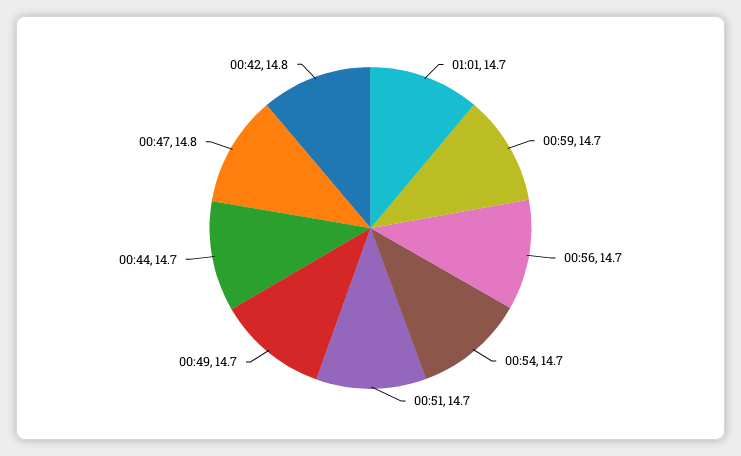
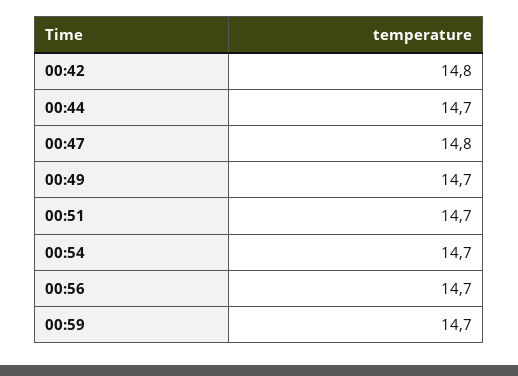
  {
-   "01:01": 14.7,
    "00:59": 14.7,
    "00:56": 14.7,
    "00:54": 14.7,
    "00:51": 14.7,
    "00:49": 14.7,
    "00:44": 14.7,
    "00:47": 14.8,
    "00:42": 14.8
  }

